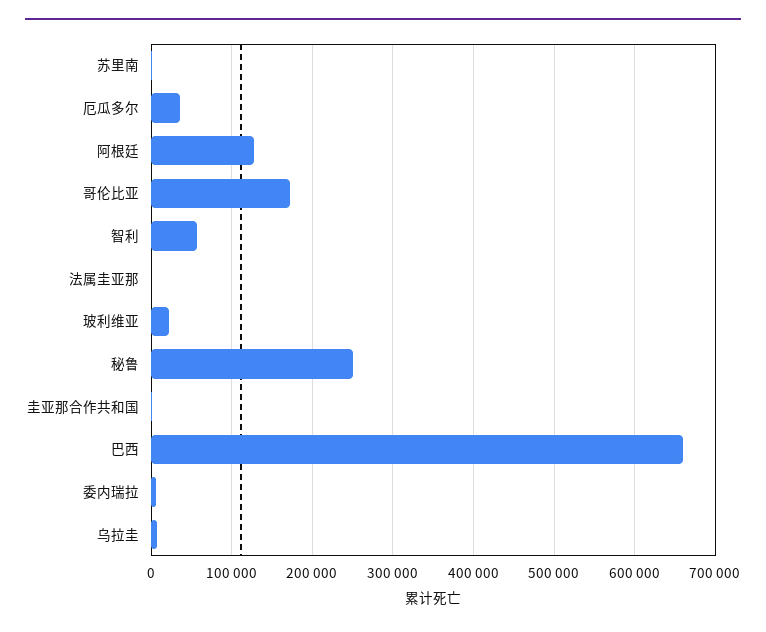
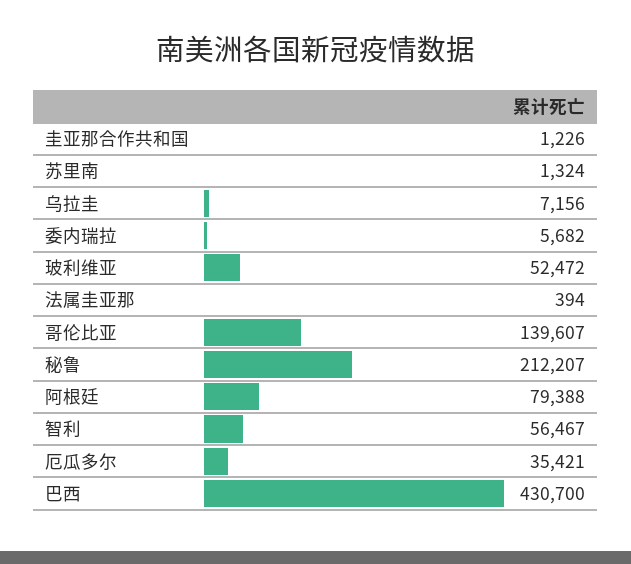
  {
    "苏里南": 1324,
    "厄瓜多尔": 35421,
-   "阿根廷": 130000,
+   "阿根廷": 79388,
-   "哥伦比亚": 170000,
+   "哥伦比亚": 139607,
    "智利": 56467,
    "法属圭亚那": 394,
-   "玻利维亚": 20000,
+   "玻利维亚": 52472,
-   "秘鲁": 250000,
+   "秘鲁": 212207,
    "圭亚那合作共和国": 1226,
-   "巴西": 660000,
+   "巴西": 430700,
    "委内瑞拉": 5682,
    "乌拉圭": 7156
  }

